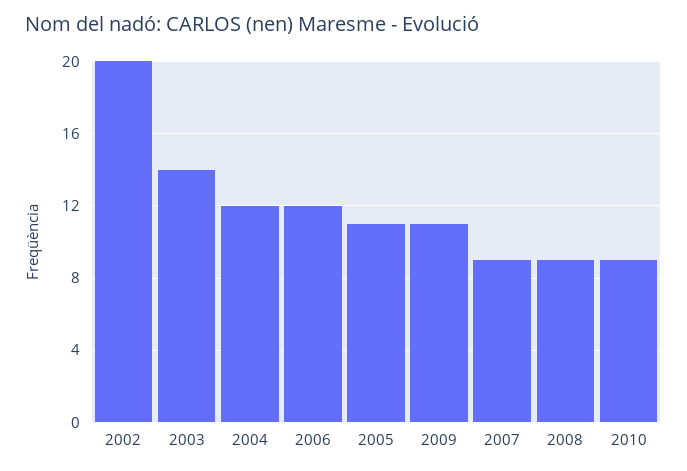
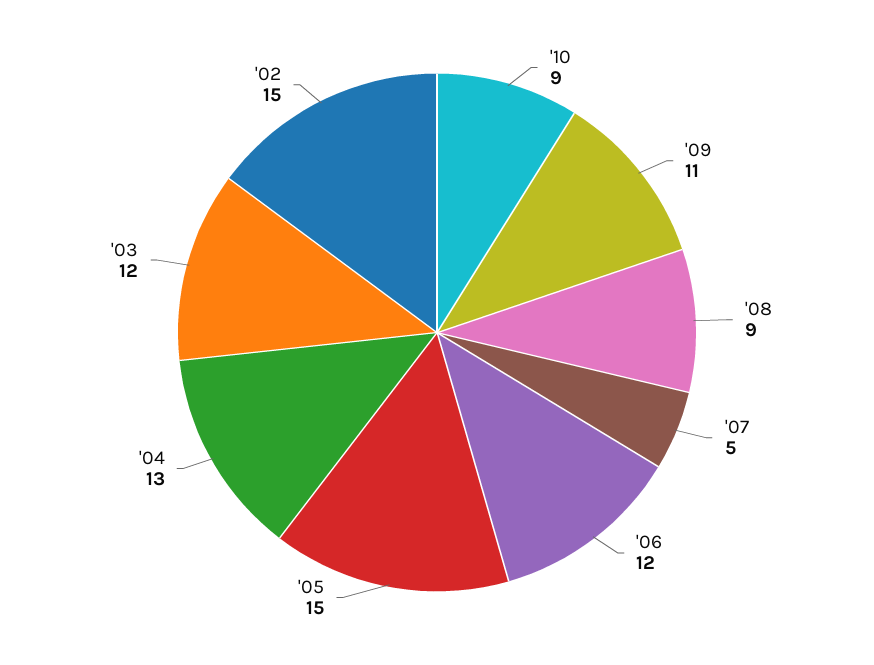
  {
-   "2002": 20,
+   "2002": 15,
-   "2003": 14,
+   "2003": 12,
-   "2004": 12,
+   "2004": 13,
    "2006": 12,
-   "2005": 11,
+   "2005": 15,
    "2009": 11,
-   "2007": 9,
+   "2007": 5,
    "2008": 9,
    "2010": 9
  }

